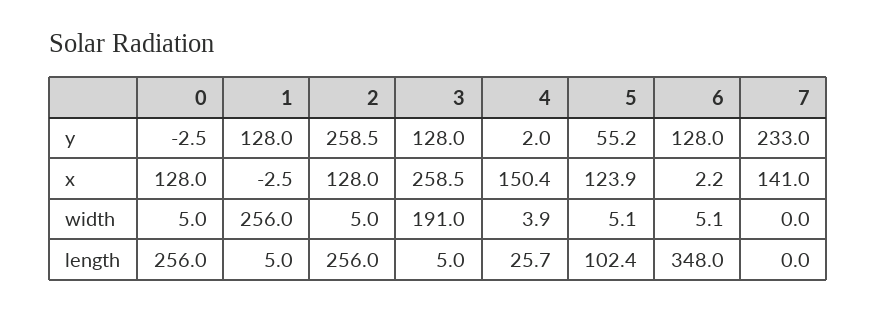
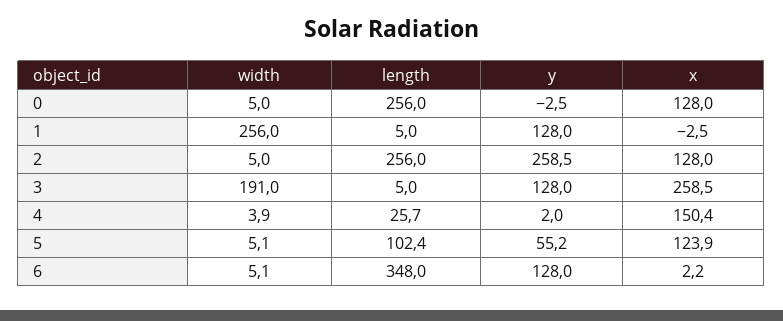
  {
    "0": {
      "y": -2.5,
      "x": 128,
      "width": 5,
      "length": 256
    },
    "1": {
      "y": 128,
      "x": -2.5,
      "width": 256,
      "length": 5
    },
    "2": {
      "y": 258.5,
      "x": 128,
      "width": 5,
      "length": 256
    },
    "3": {
      "y": 128,
      "x": 258.5,
      "width": 191,
      "length": 5
    },
    "4": {
      "y": 2,
      "x": 150.4,
      "width": 3.9,
      "length": 25.7
    },
    "5": {
      "y": 55.2,
      "x": 123.9,
      "width": 5.1,
      "length": 102.4
    },
    "6": {
      "y": 128,
      "x": 2.2,
      "width": 5.1,
      "length": 348
-   },
+   }
-   "7": {
-     "y": 233,
-     "x": 141,
-     "width": 0,
-     "length": 0
-   }
  }

